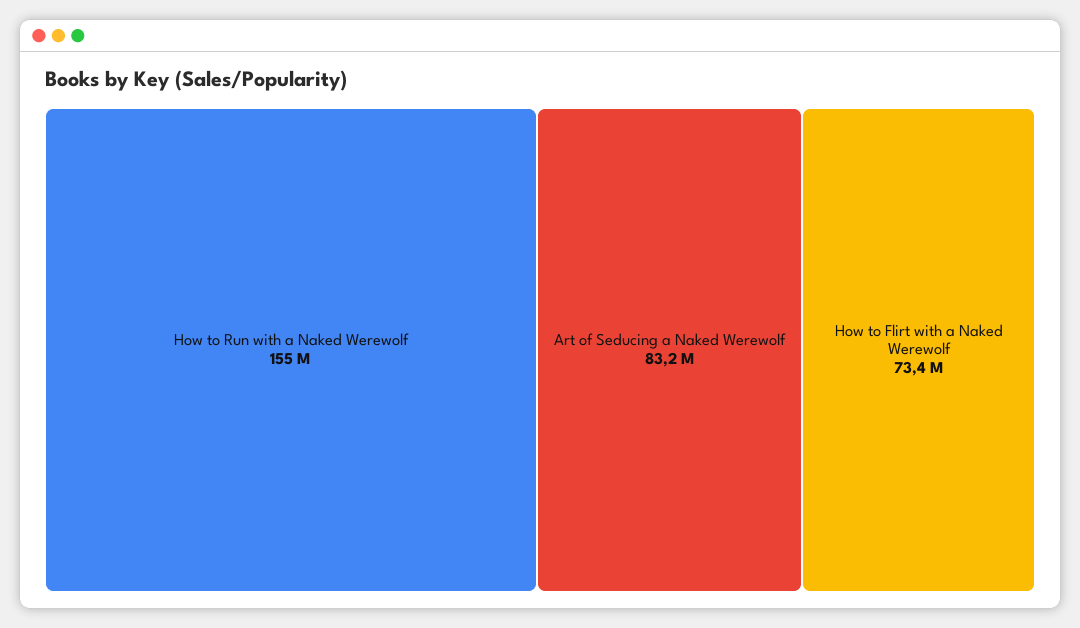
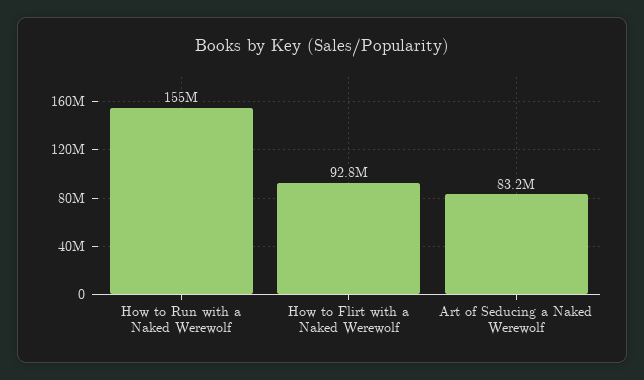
  {
    "How to Run with a Naked Werewolf": 155000000,
    "Art of Seducing a Naked Werewolf": 83200000,
-   "How to Flirt with a Naked Werewolf": 73400000
+   "How to Flirt with a Naked Werewolf": 92800000
  }

